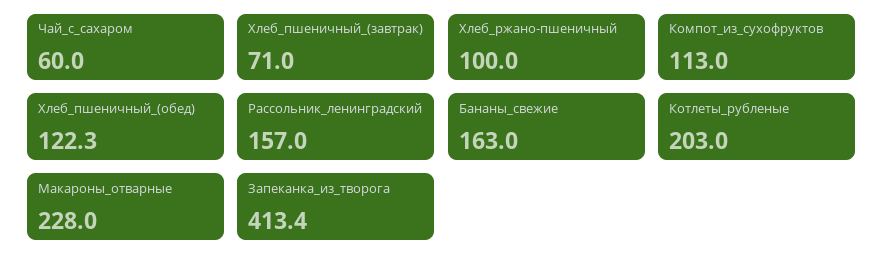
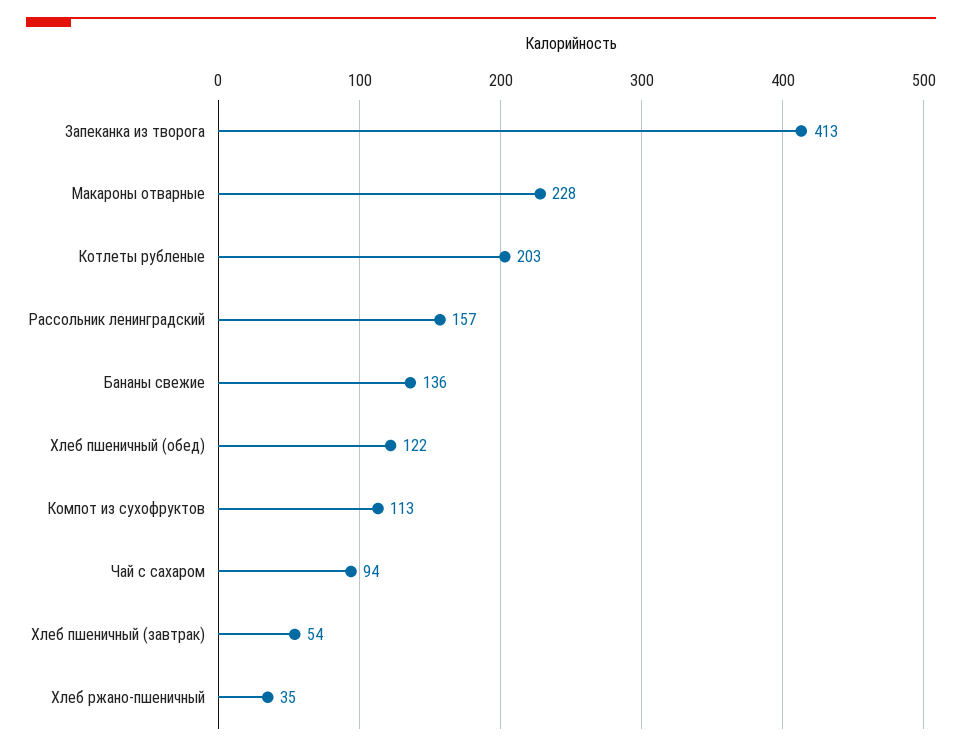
  {
-   "Чай_с_сахаром": 60,
+   "Чай_с_сахаром": 94,
-   "Хлеб_пшеничный_(завтрак)": 71,
+   "Хлеб_пшеничный_(завтрак)": 54,
-   "Хлеб_ржано-пшеничный": 100,
+   "Хлеб_ржано-пшеничный": 35,
    "Компот_из_сухофруктов": 113,
    "Хлеб_пшеничный_(обед)": 122.3,
    "Рассольник_ленинградский": 157,
-   "Бананы_свежие": 163,
+   "Бананы_свежие": 136,
    "Котлеты_рубленые": 203,
    "Макароны_отварные": 228,
    "Запеканка_из_творога": 413.4
  }

